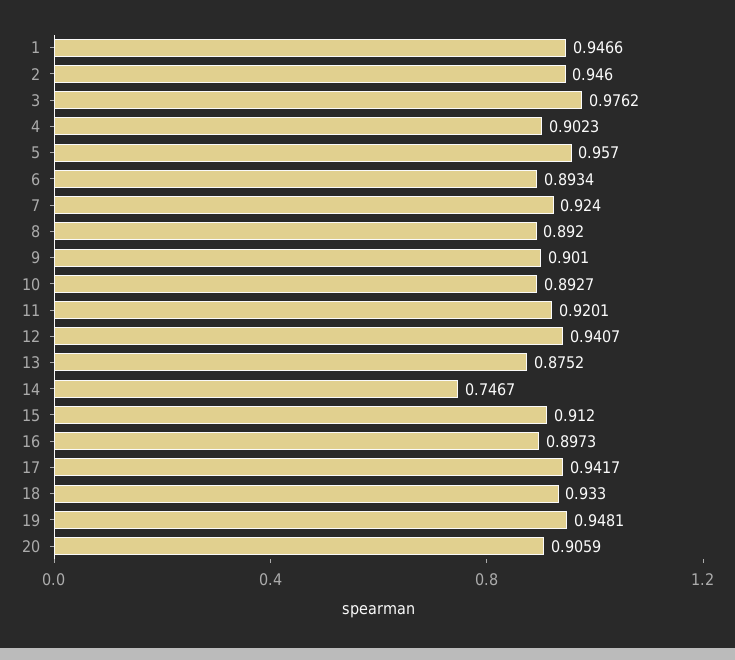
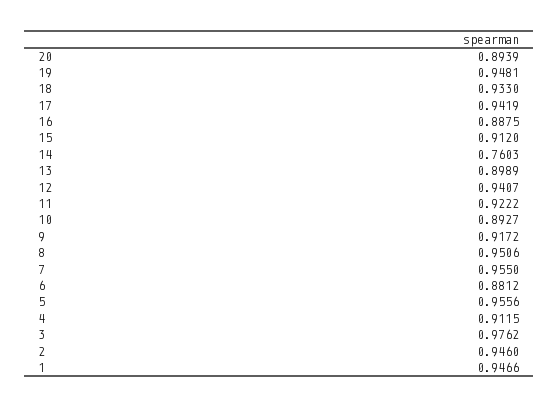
  {
    "1": 0.9466,
    "2": 0.946,
    "3": 0.9762,
-   "4": 0.9023,
+   "4": 0.9115,
-   "5": 0.957,
+   "5": 0.9556,
-   "6": 0.8934,
+   "6": 0.8812,
-   "7": 0.924,
+   "7": 0.955,
-   "8": 0.892,
+   "8": 0.9506,
-   "9": 0.901,
+   "9": 0.9172,
    "10": 0.8927,
-   "11": 0.9201,
+   "11": 0.9222,
    "12": 0.9407,
-   "13": 0.8752,
+   "13": 0.8989,
-   "14": 0.7467,
+   "14": 0.7603,
    "15": 0.912,
-   "16": 0.8973,
+   "16": 0.8875,
-   "17": 0.9417,
+   "17": 0.9419,
    "18": 0.933,
    "19": 0.9481,
-   "20": 0.9059
+   "20": 0.8939
  }

